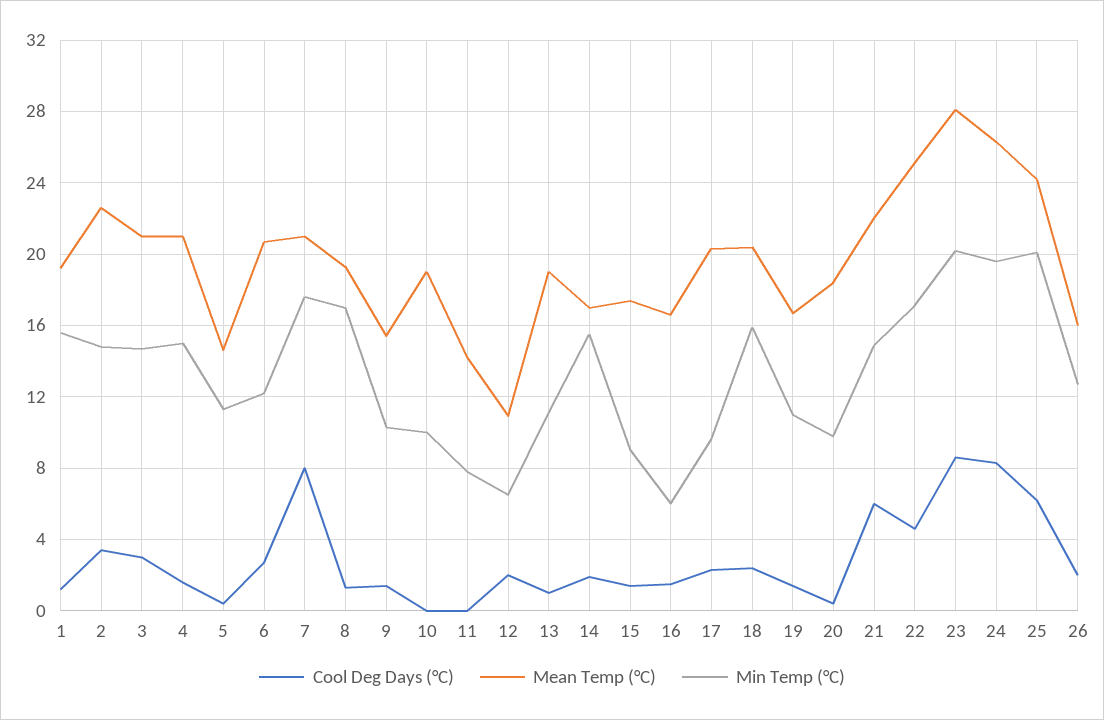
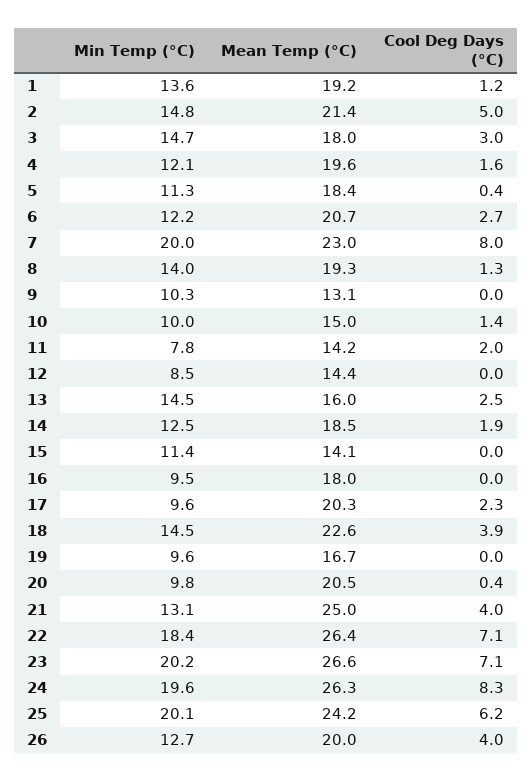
  {
    "Cool Deg Days (°C)": {
      "1": 1.2,
-     "2": 3.5,
+     "2": 5,
      "3": 3,
      "4": 1.6,
      "5": 0.4,
      "6": 2.7,
      "7": 8,
      "8": 1.3,
-     "9": 1.5,
+     "9": 0,
-     "10": 0,
+     "10": 1.4,
-     "11": 0,
+     "11": 2,
-     "12": 2,
+     "12": 0,
-     "13": 1,
+     "13": 2.5,
      "14": 1.9,
-     "15": 1.5,
+     "15": 0,
-     "16": 1.5,
+     "16": 0,
      "17": 2.3,
-     "18": 2.5,
+     "18": 3.9,
-     "19": 1.5,
+     "19": 0,
      "20": 0.4,
-     "21": 6,
+     "21": 4,
-     "22": 4.5,
+     "22": 7.1,
-     "23": 8.5,
+     "23": 7.1,
      "24": 8.3,
      "25": 6.2,
-     "26": 2
+     "26": 4
    },
    "Mean Temp (°C)": {
      "1": 19.2,
-     "2": 22.5,
+     "2": 21.4,
-     "3": 21,
+     "3": 18,
-     "4": 21,
+     "4": 19.6,
-     "5": 14.5,
+     "5": 18.4,
      "6": 20.7,
-     "7": 21,
+     "7": 23,
      "8": 19.3,
-     "9": 15.5,
+     "9": 13.1,
-     "10": 19,
+     "10": 15,
      "11": 14.2,
-     "12": 11,
+     "12": 14.4,
-     "13": 19,
+     "13": 16,
-     "14": 17,
+     "14": 18.5,
-     "15": 17.5,
+     "15": 14.1,
-     "16": 16.5,
+     "16": 18,
      "17": 20.3,
-     "18": 20.5,
+     "18": 22.6,
      "19": 16.7,
-     "20": 18.5,
+     "20": 20.5,
-     "21": 22,
+     "21": 25,
-     "22": 25,
+     "22": 26.4,
-     "23": 28,
+     "23": 26.6,
      "24": 26.3,
      "25": 24.2,
-     "26": 16
+     "26": 20
    },
    "Min Temp (°C)": {
-     "1": 15.5,
+     "1": 13.6,
      "2": 14.8,
      "3": 14.7,
-     "4": 15,
+     "4": 12.1,
      "5": 11.3,
      "6": 12.2,
-     "7": 17.5,
+     "7": 20,
-     "8": 17,
+     "8": 14,
      "9": 10.3,
      "10": 10,
      "11": 7.8,
-     "12": 6.5,
+     "12": 8.5,
-     "13": 11,
+     "13": 14.5,
-     "14": 15.5,
+     "14": 12.5,
-     "15": 9,
+     "15": 11.4,
-     "16": 6,
+     "16": 9.5,
      "17": 9.6,
-     "18": 16,
+     "18": 14.5,
-     "19": 11,
+     "19": 9.6,
      "20": 9.8,
-     "21": 15,
+     "21": 13.1,
-     "22": 17,
+     "22": 18.4,
      "23": 20.2,
      "24": 19.6,
      "25": 20.1,
      "26": 12.7
    }
  }

